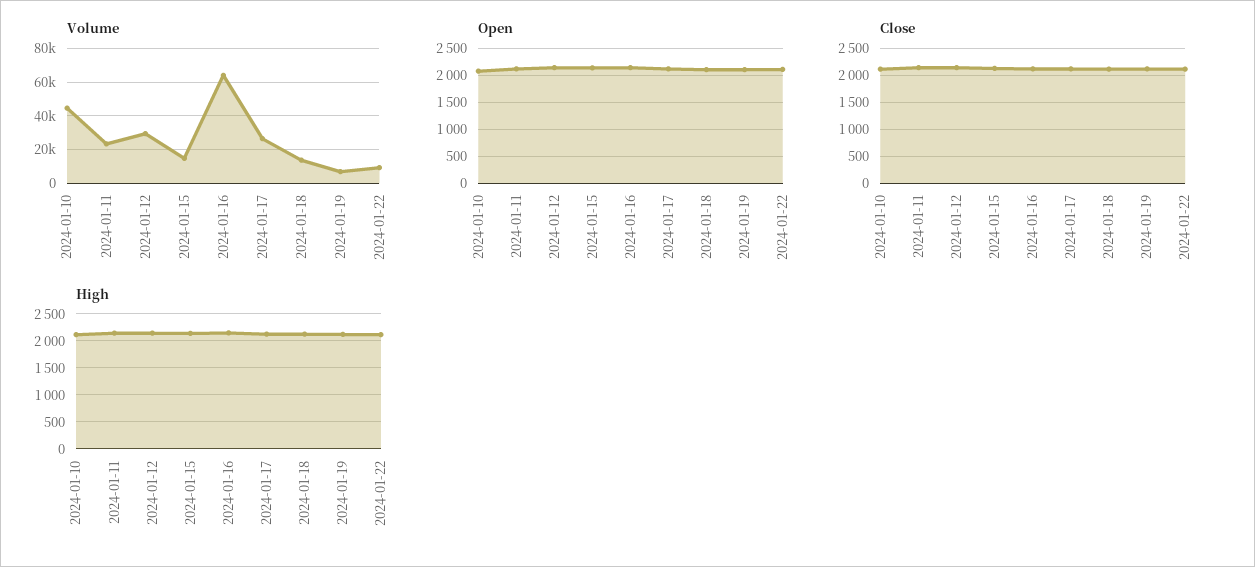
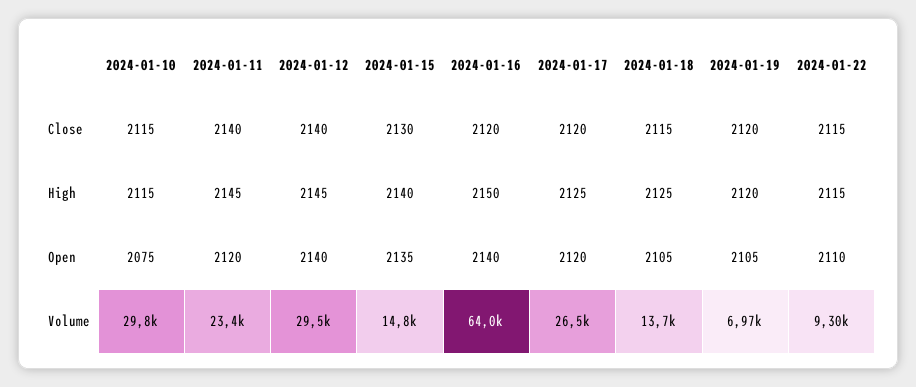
  {
    "Volume": {
-     "2024-01-10": 45000,
+     "2024-01-10": 29800,
      "2024-01-11": 23400,
      "2024-01-12": 29500,
      "2024-01-15": 14800,
      "2024-01-16": 64000,
      "2024-01-17": 26500,
      "2024-01-18": 13700,
      "2024-01-19": 6970,
      "2024-01-22": 9300
    },
    "Open": {
      "2024-01-10": 2075,
      "2024-01-11": 2120,
      "2024-01-12": 2140,
      "2024-01-15": 2135,
      "2024-01-16": 2140,
      "2024-01-17": 2120,
      "2024-01-18": 2105,
      "2024-01-19": 2105,
      "2024-01-22": 2110
    },
    "Close": {
      "2024-01-10": 2115,
      "2024-01-11": 2140,
      "2024-01-12": 2140,
      "2024-01-15": 2130,
      "2024-01-16": 2120,
      "2024-01-17": 2120,
      "2024-01-18": 2115,
      "2024-01-19": 2120,
      "2024-01-22": 2115
    },
    "High": {
      "2024-01-10": 2115,
      "2024-01-11": 2145,
      "2024-01-12": 2145,
      "2024-01-15": 2140,
      "2024-01-16": 2150,
      "2024-01-17": 2125,
      "2024-01-18": 2125,
      "2024-01-19": 2120,
      "2024-01-22": 2115
    }
  }

